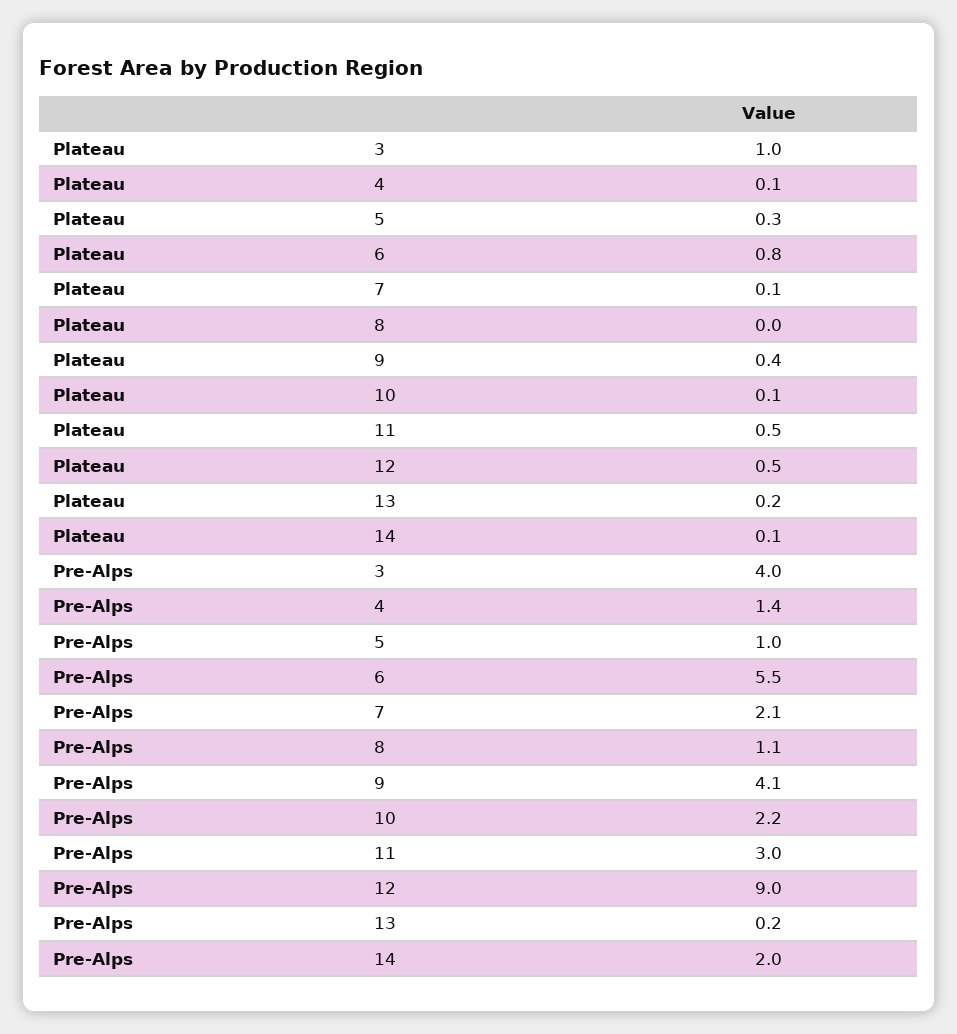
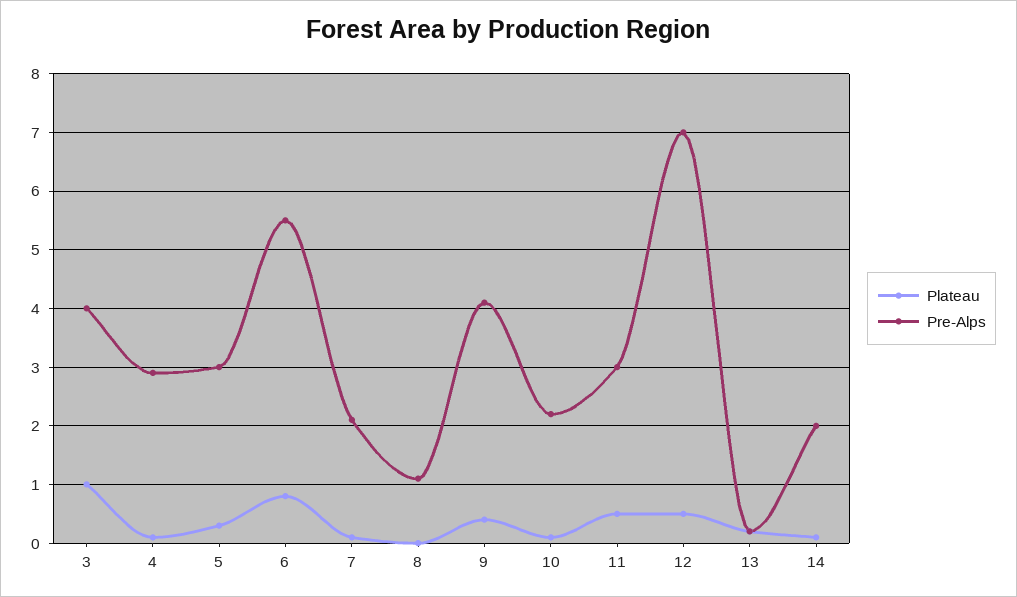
  {
    "Plateau": {
      "3": 1,
      "4": 0.1,
      "5": 0.3,
      "6": 0.8,
      "7": 0.1,
      "8": 0,
      "9": 0.4,
      "10": 0.1,
      "11": 0.5,
      "12": 0.5,
      "13": 0.2,
      "14": 0.1
    },
    "Pre-Alps": {
      "3": 4,
-     "4": 1.4,
+     "4": 3,
-     "5": 1,
+     "5": 3,
      "6": 5.5,
      "7": 2.1,
      "8": 1.1,
      "9": 4.1,
      "10": 2.2,
      "11": 3,
-     "12": 9,
+     "12": 7,
      "13": 0.2,
      "14": 2
    }
  }

